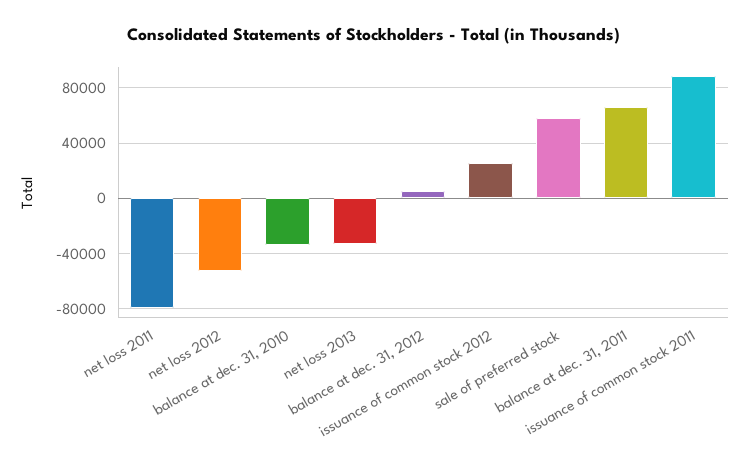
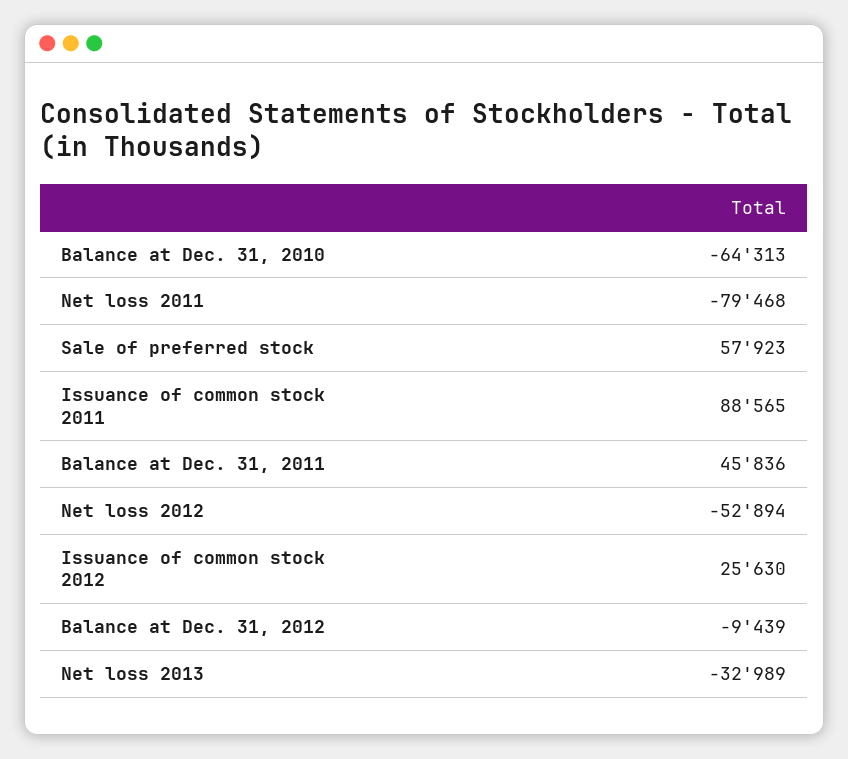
  {
    "net loss 2011": -79468,
    "net loss 2012": -52894,
-   "balance at dec. 31, 2010": -35000,
+   "balance at dec. 31, 2010": -64313,
    "net loss 2013": -32989,
-   "balance at dec. 31, 2012": 5000,
+   "balance at dec. 31, 2012": -9439,
    "issuance of common stock 2012": 25630,
    "sale of preferred stock": 57923,
-   "balance at dec. 31, 2011": 65000,
+   "balance at dec. 31, 2011": 45836,
    "issuance of common stock 2011": 88565
  }

